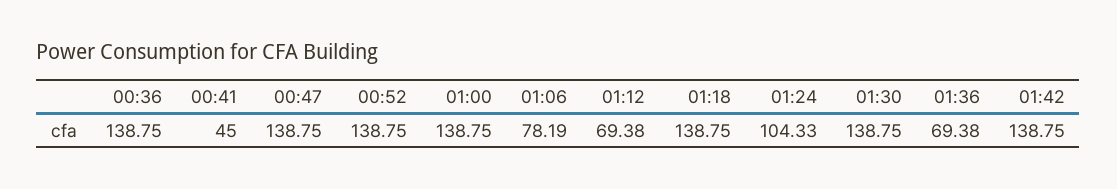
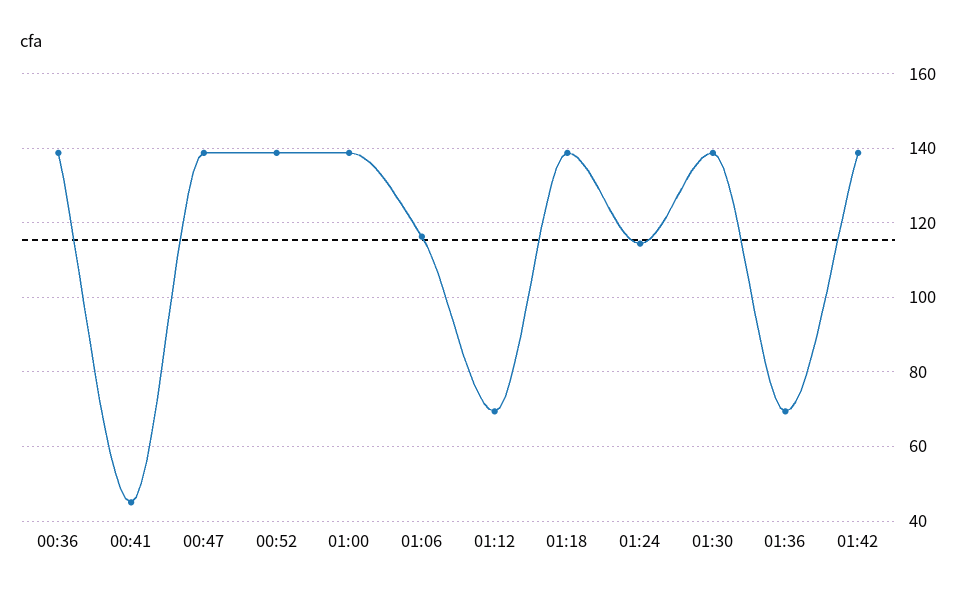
  {
    "00:36": 138.75,
    "00:41": 45,
    "00:47": 138.75,
    "00:52": 138.75,
    "01:00": 138.75,
-   "01:06": 78.19,
+   "01:06": 116,
    "01:12": 69.38,
    "01:18": 138.75,
-   "01:24": 104.33,
+   "01:24": 114,
    "01:30": 138.75,
    "01:36": 69.38,
    "01:42": 138.75
  }

